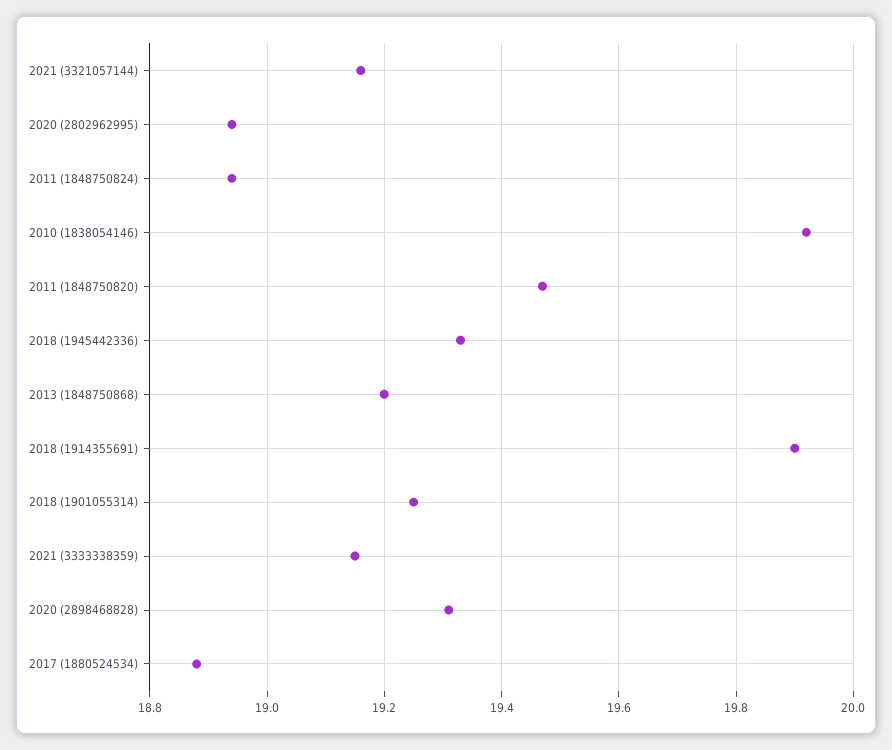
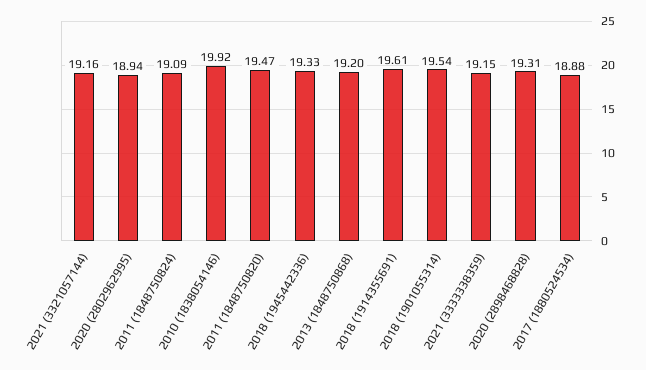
  {
    "2021 (3321057144)": 19.16,
    "2020 (2802962995)": 18.94,
-   "2011 (1848750824)": 18.95,
+   "2011 (1848750824)": 19.09,
    "2010 (1838054146)": 19.92,
    "2011 (1848750820)": 19.47,
    "2018 (1945442336)": 19.33,
    "2013 (1848750868)": 19.2,
-   "2018 (1914355691)": 19.9,
+   "2018 (1914355691)": 19.61,
-   "2018 (1901055314)": 19.25,
+   "2018 (1901055314)": 19.54,
    "2021 (3333338359)": 19.15,
    "2020 (2898468828)": 19.31,
    "2017 (1880524534)": 18.88
  }

